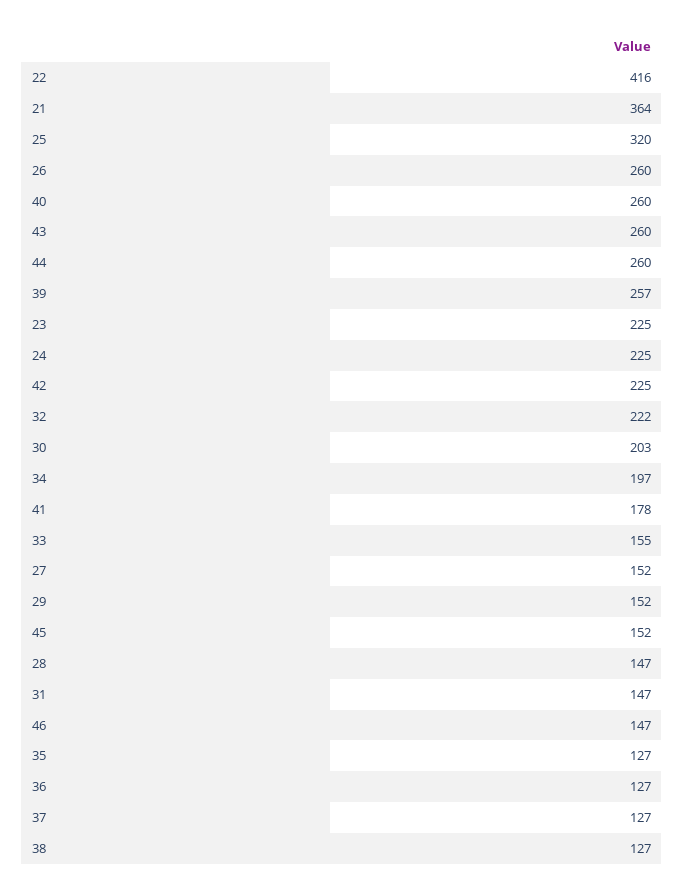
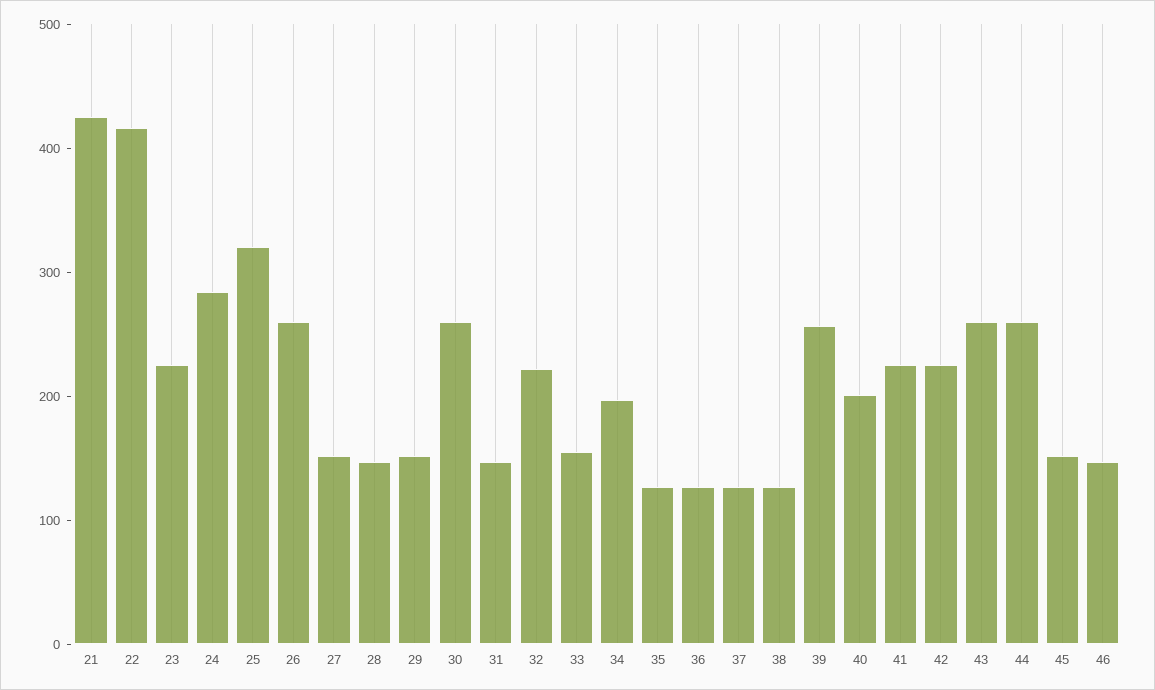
  {
    "22": 416,
-   "21": 364,
+   "21": 420,
    "25": 320,
    "26": 260,
-   "40": 260,
+   "40": 200,
    "43": 260,
    "44": 260,
    "39": 257,
    "23": 225,
-   "24": 225,
+   "24": 280,
    "42": 225,
    "32": 222,
-   "30": 203,
+   "30": 260,
    "34": 197,
-   "41": 178,
+   "41": 220,
    "33": 155,
    "27": 152,
    "29": 152,
    "45": 152,
    "28": 147,
    "31": 147,
    "46": 147,
    "35": 127,
    "36": 127,
    "37": 127,
    "38": 127
  }

